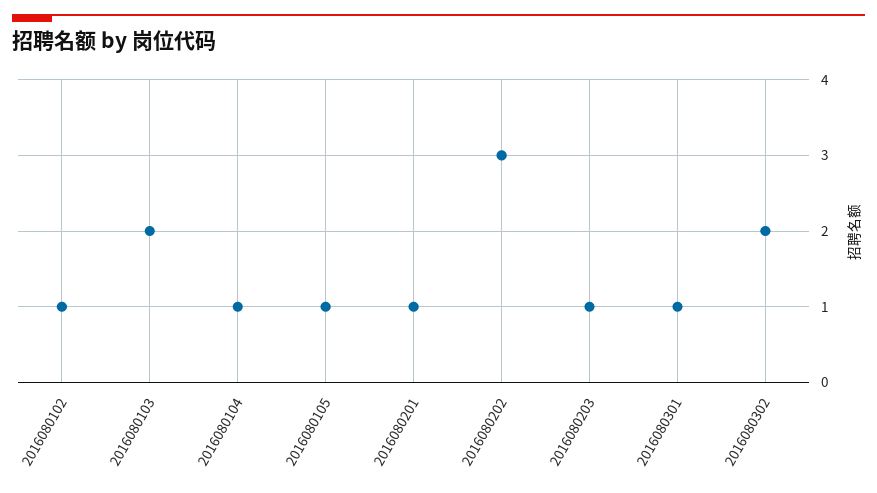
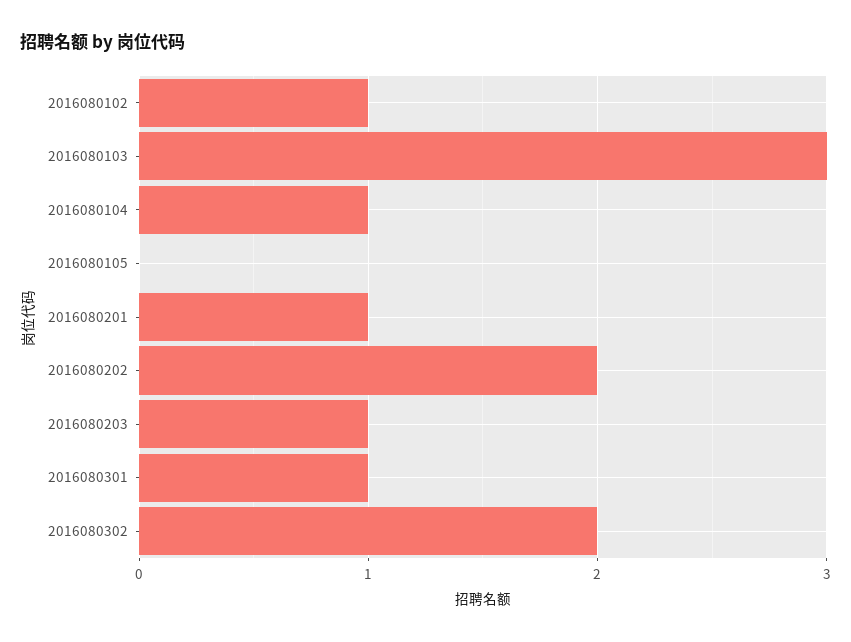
  {
    "2016080102": 1,
-   "2016080103": 2,
+   "2016080103": 3,
    "2016080104": 1,
-   "2016080105": 1,
+   "2016080105": 0,
    "2016080201": 1,
-   "2016080202": 3,
+   "2016080202": 2,
    "2016080203": 1,
    "2016080301": 1,
    "2016080302": 2
  }

